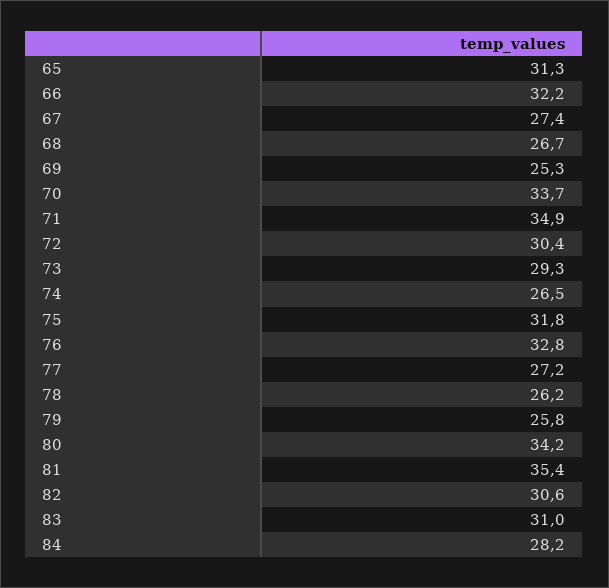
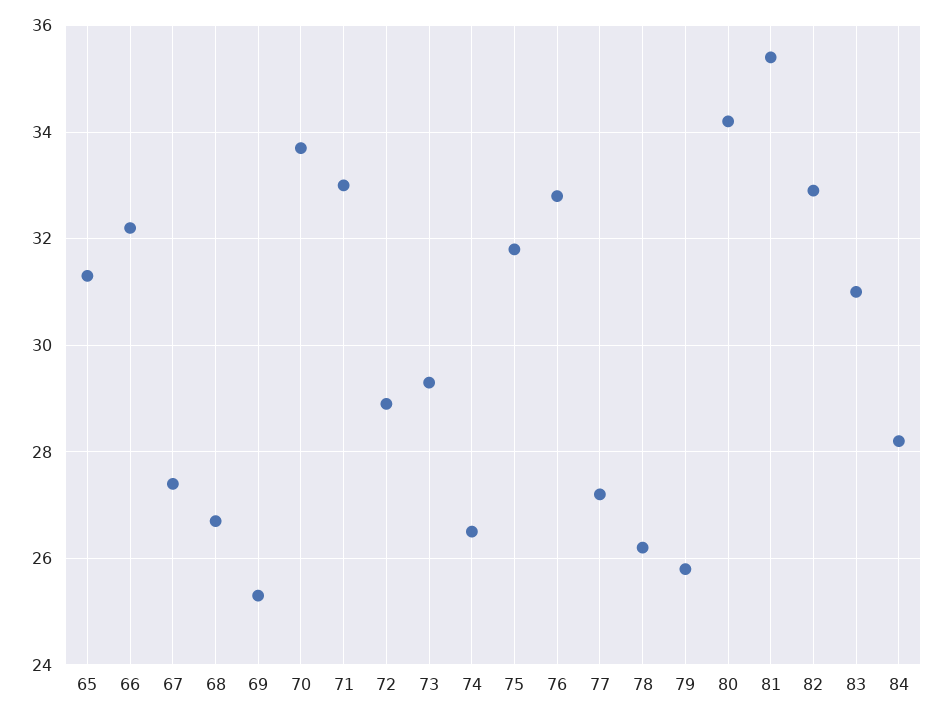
  {
    "65": 31.3,
    "66": 32.2,
    "67": 27.4,
    "68": 26.7,
    "69": 25.3,
    "70": 33.7,
-   "71": 34.9,
+   "71": 33,
-   "72": 30.4,
+   "72": 29,
    "73": 29.3,
    "74": 26.5,
    "75": 31.8,
    "76": 32.8,
    "77": 27.2,
    "78": 26.2,
    "79": 25.8,
    "80": 34.2,
    "81": 35.4,
-   "82": 30.6,
+   "82": 33,
    "83": 31,
    "84": 28.2
  }

